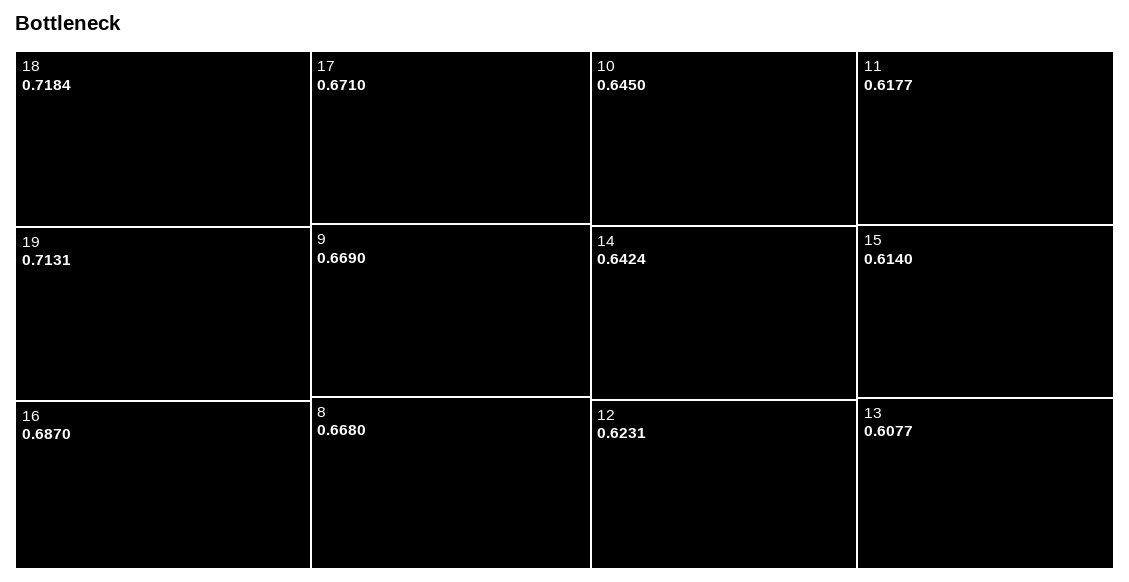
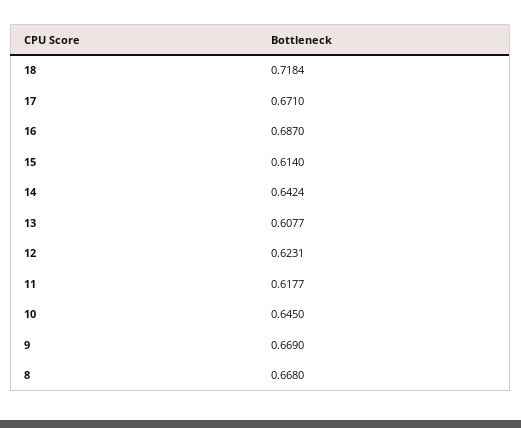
  {
    "18": 0.7184,
-   "19": 0.7131,
    "16": 0.687,
    "17": 0.671,
    "9": 0.669,
    "8": 0.668,
    "10": 0.645,
    "14": 0.6424,
    "12": 0.6231,
    "11": 0.6177,
    "15": 0.614,
    "13": 0.6077
  }

